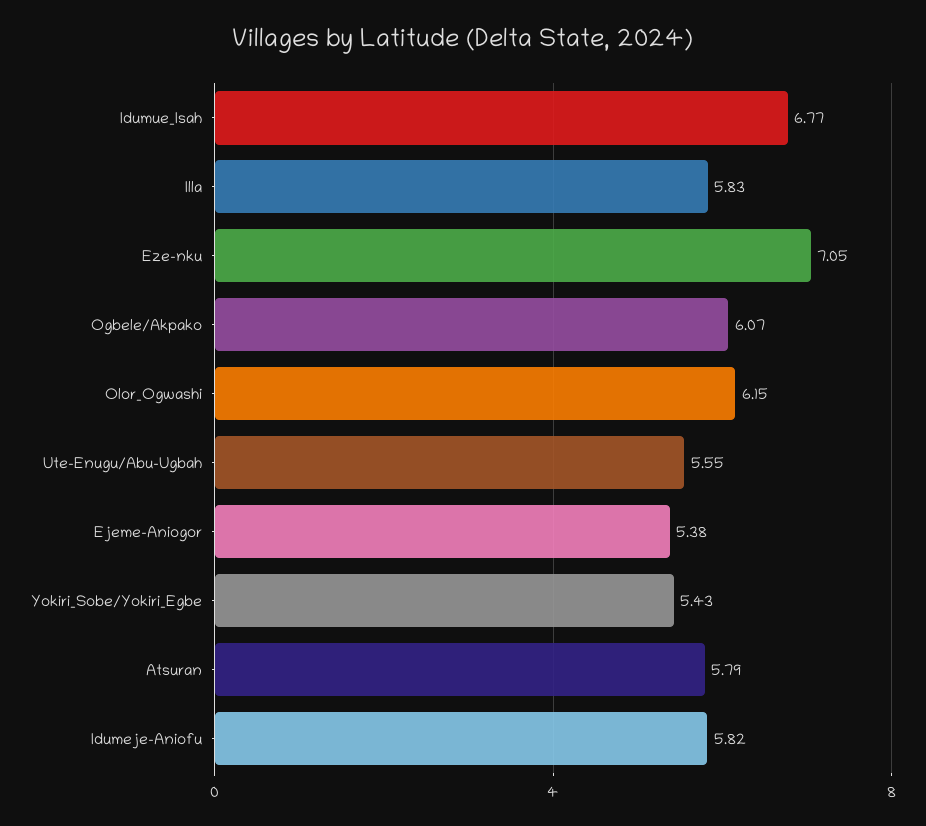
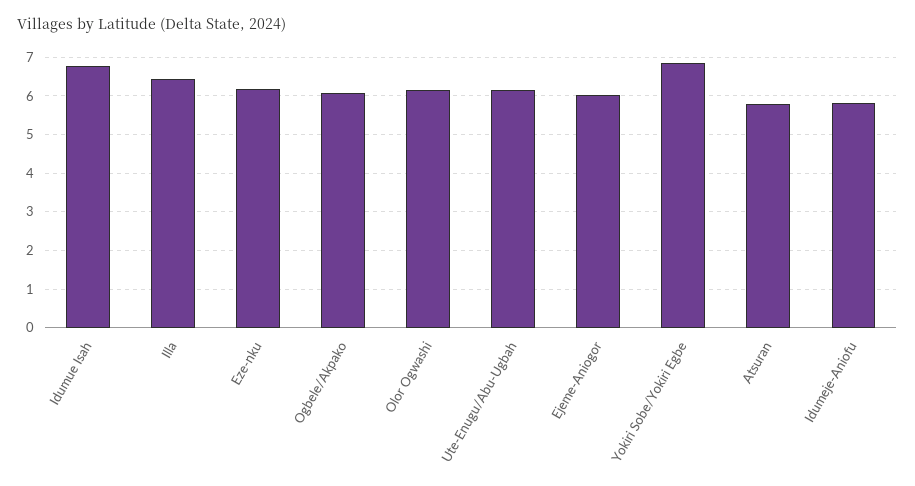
  {
    "Idumue_Isah": 6.77,
-   "Illa": 5.83,
+   "Illa": 6.4,
-   "Eze-nku": 7.05,
+   "Eze-nku": 6.2,
    "Ogbele/Akpako": 6.07,
    "Olor_Ogwashi": 6.15,
-   "Ute-Enugu/Abu-Ugbah": 5.55,
+   "Ute-Enugu/Abu-Ugbah": 6.2,
-   "Ejeme-Aniogor": 5.38,
+   "Ejeme-Aniogor": 6,
-   "Yokiri_Sobe/Yokiri_Egbe": 5.43,
+   "Yokiri_Sobe/Yokiri_Egbe": 6.8,
    "Atsuran": 5.79,
    "Idumeje-Aniofu": 5.82
  }

